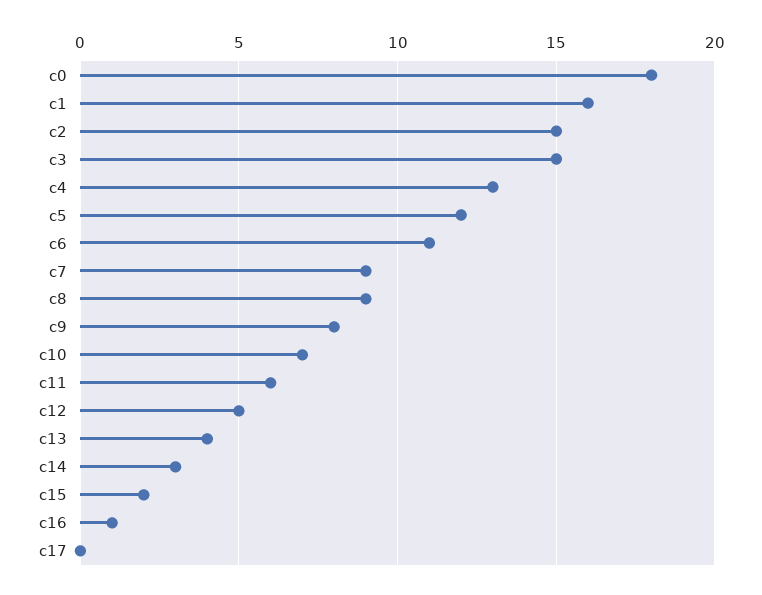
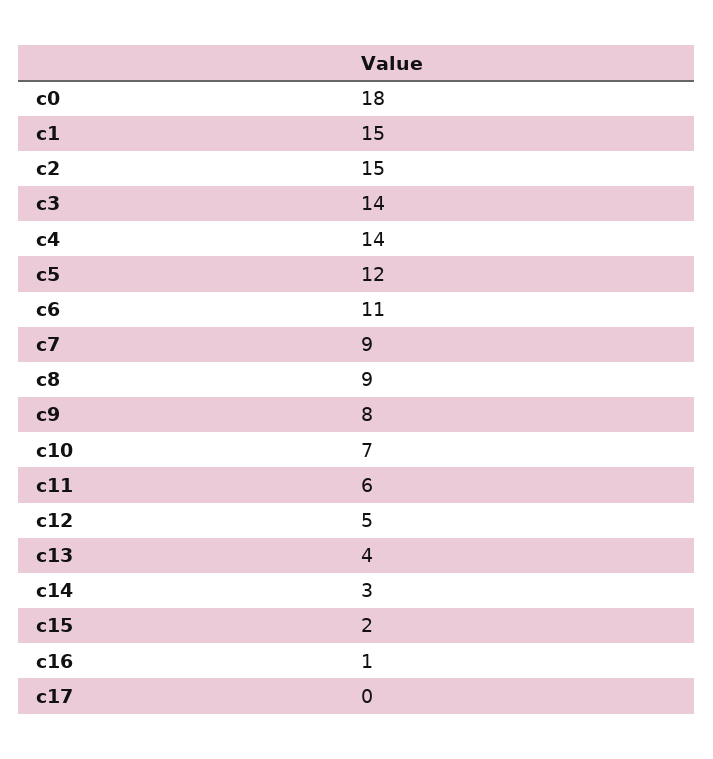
  {
    "c0": 18,
-   "c1": 16,
+   "c1": 15,
    "c2": 15,
-   "c3": 15,
+   "c3": 14,
-   "c4": 13,
+   "c4": 14,
    "c5": 12,
    "c6": 11,
    "c7": 9,
    "c8": 9,
    "c9": 8,
    "c10": 7,
    "c11": 6,
    "c12": 5,
    "c13": 4,
    "c14": 3,
    "c15": 2,
    "c16": 1,
    "c17": 0
  }

